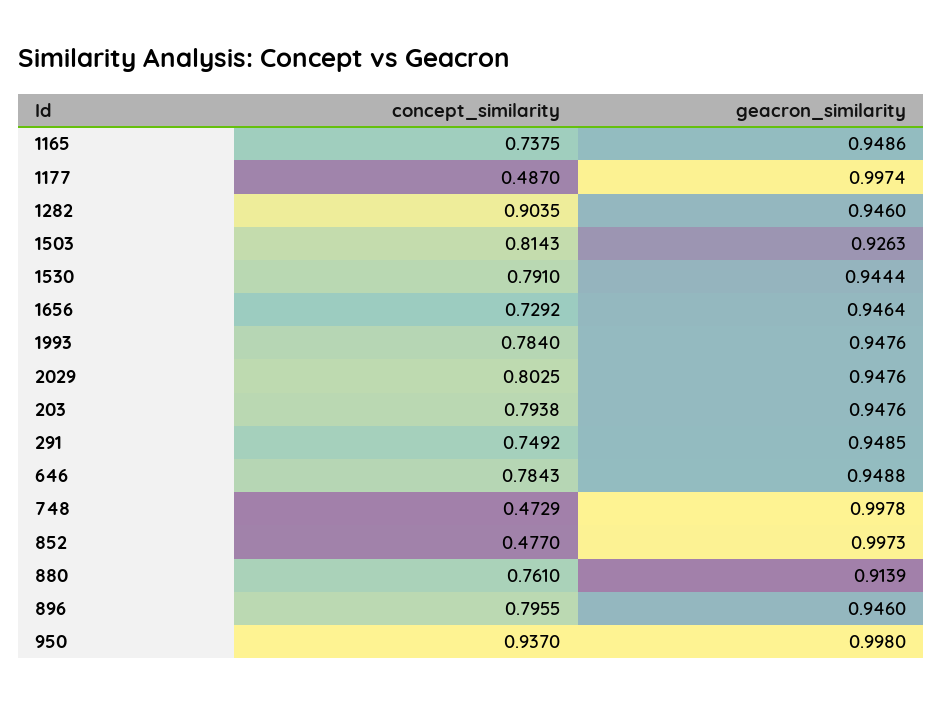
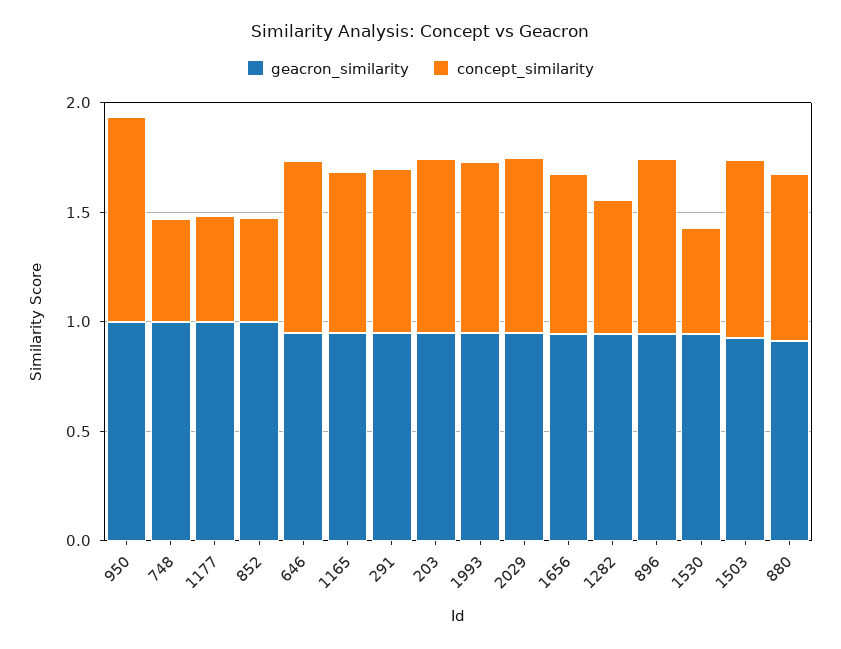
  {
    "concept_similarity": {
      "1165": 0.7375,
      "1177": 0.487,
-     "1282": 0.9035,
+     "1282": 0.6,
      "1503": 0.8143,
-     "1530": 0.791,
+     "1530": 0.5,
      "1656": 0.7292,
      "1993": 0.784,
      "2029": 0.8025,
      "203": 0.7938,
      "291": 0.7492,
      "646": 0.7843,
      "748": 0.4729,
      "852": 0.477,
      "880": 0.761,
      "896": 0.7955,
      "950": 0.937
    },
    "geacron_similarity": {
      "1165": 0.9486,
      "1177": 0.9974,
      "1282": 0.946,
      "1503": 0.9263,
      "1530": 0.9444,
      "1656": 0.9464,
      "1993": 0.9476,
      "2029": 0.9476,
      "203": 0.9476,
      "291": 0.9485,
      "646": 0.9488,
      "748": 0.9978,
      "852": 0.9973,
      "880": 0.9139,
      "896": 0.946,
      "950": 0.998
    }
  }

